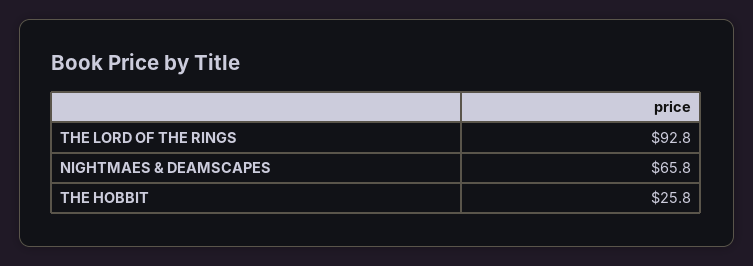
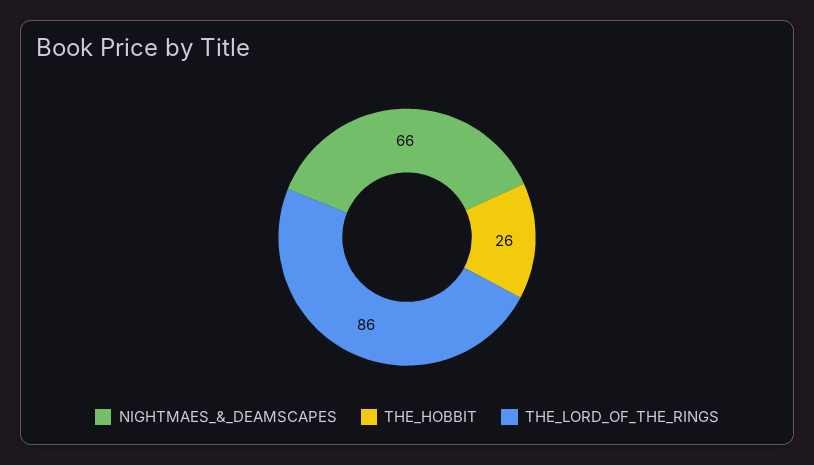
  {
-   "THE LORD OF THE RINGS": 92.8,
+   "THE LORD OF THE RINGS": 86,
    "NIGHTMAES & DEAMSCAPES": 65.8,
    "THE HOBBIT": 25.8
  }

